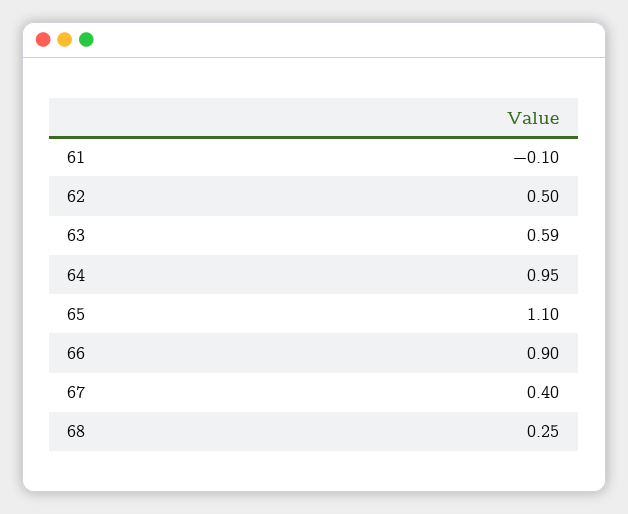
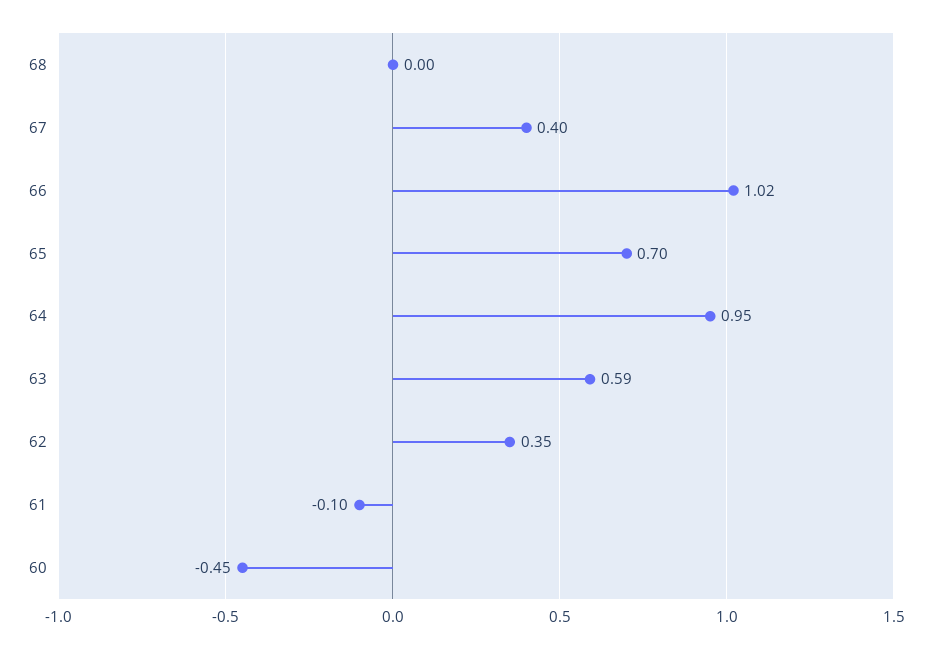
  {
    "61": -0.1,
-   "62": 0.5,
+   "62": 0.35,
    "63": 0.59,
    "64": 0.95,
-   "65": 1.1,
+   "65": 0.7,
-   "66": 0.9,
+   "66": 1.02,
    "67": 0.4,
-   "68": 0.25
+   "68": 0,
+   "60": -0.45
  }

